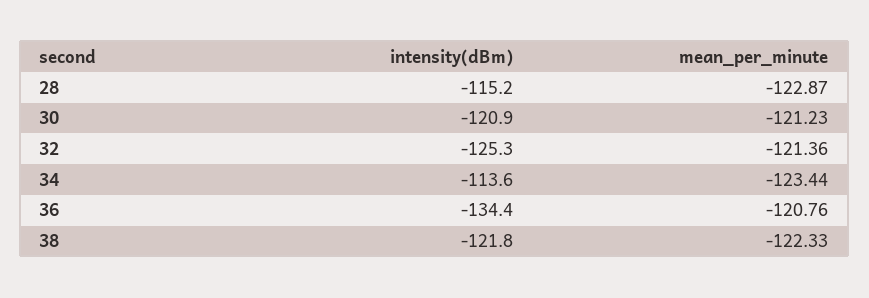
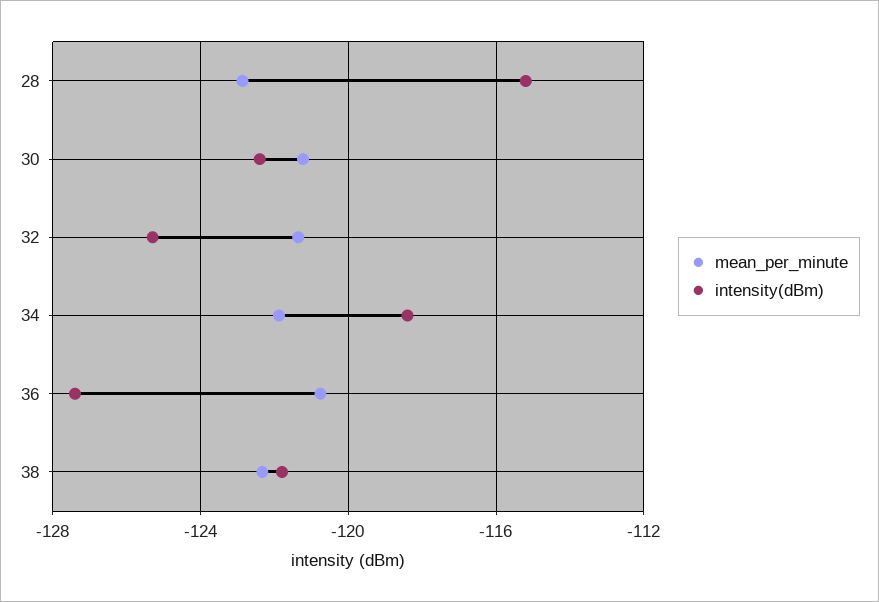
  {
    "intensity(dBm)": {
      "28": -115.2,
-     "30": -120.9,
+     "30": -122.5,
      "32": -125.3,
-     "34": -113.6,
+     "34": -118.5,
-     "36": -134.4,
+     "36": -127.5,
      "38": -121.8
    },
    "mean_per_minute": {
      "28": -122.87,
      "30": -121.23,
      "32": -121.36,
-     "34": -123.44,
+     "34": -122,
      "36": -120.76,
      "38": -122.33
    }
  }

